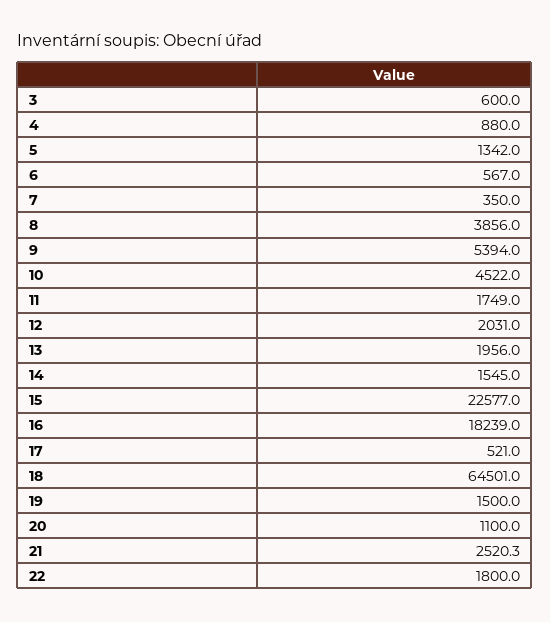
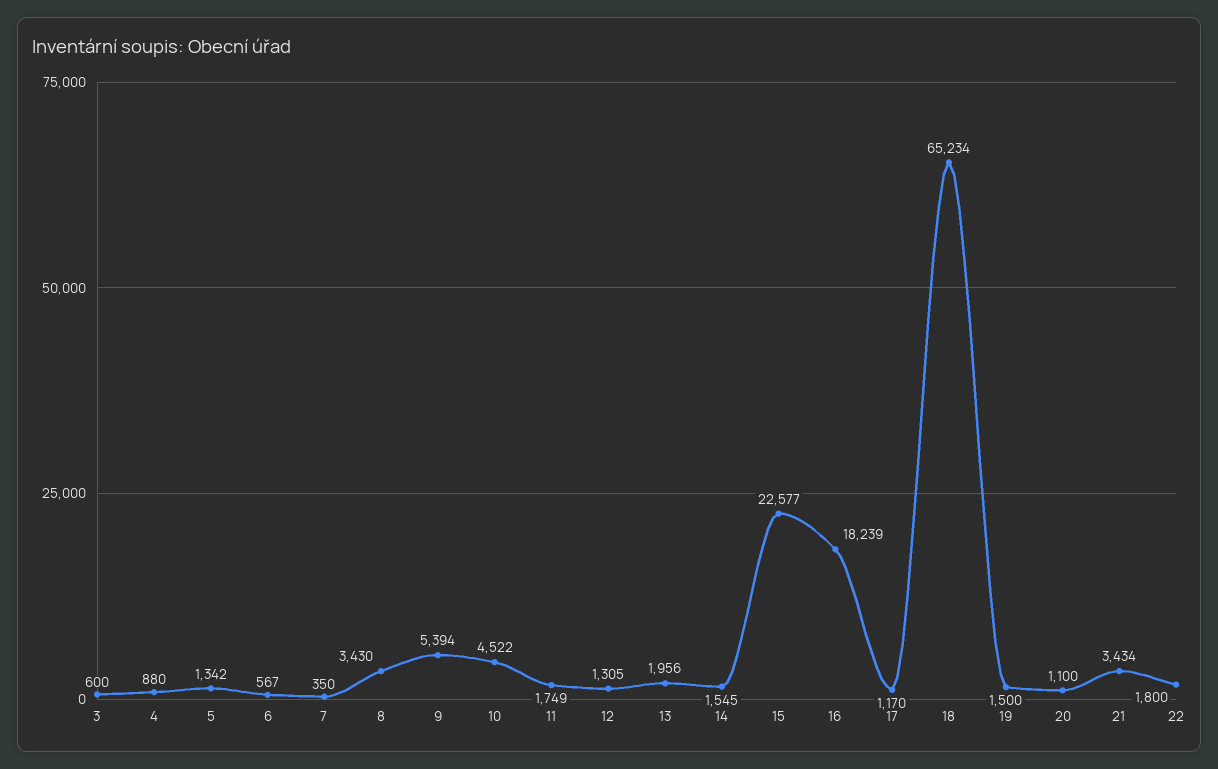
  {
    "3": 600,
    "4": 880,
    "5": 1342,
    "6": 567,
    "7": 350,
-   "8": 3856,
+   "8": 3430,
    "9": 5394,
    "10": 4522,
    "11": 1749,
-   "12": 2031,
+   "12": 1305,
    "13": 1956,
    "14": 1545,
    "15": 22577,
    "16": 18239,
-   "17": 521,
+   "17": 1170,
-   "18": 64501,
+   "18": 65234,
    "19": 1500,
    "20": 1100,
-   "21": 2520.3,
+   "21": 3434,
    "22": 1800
  }

